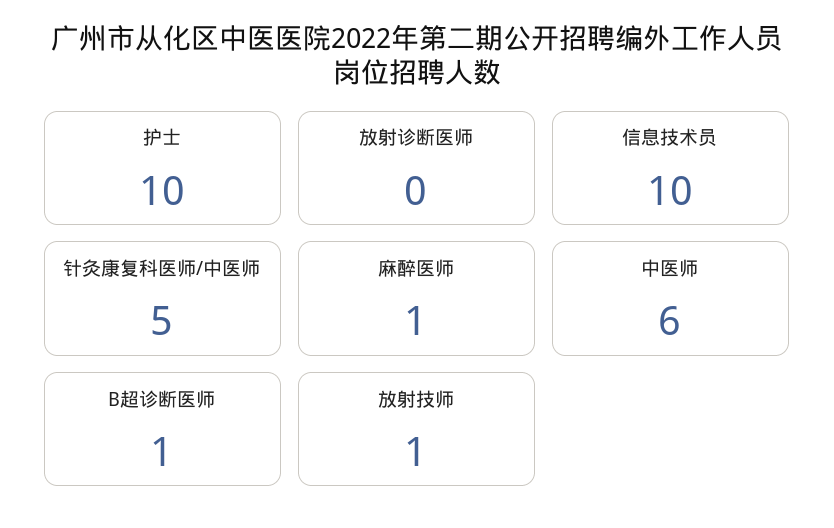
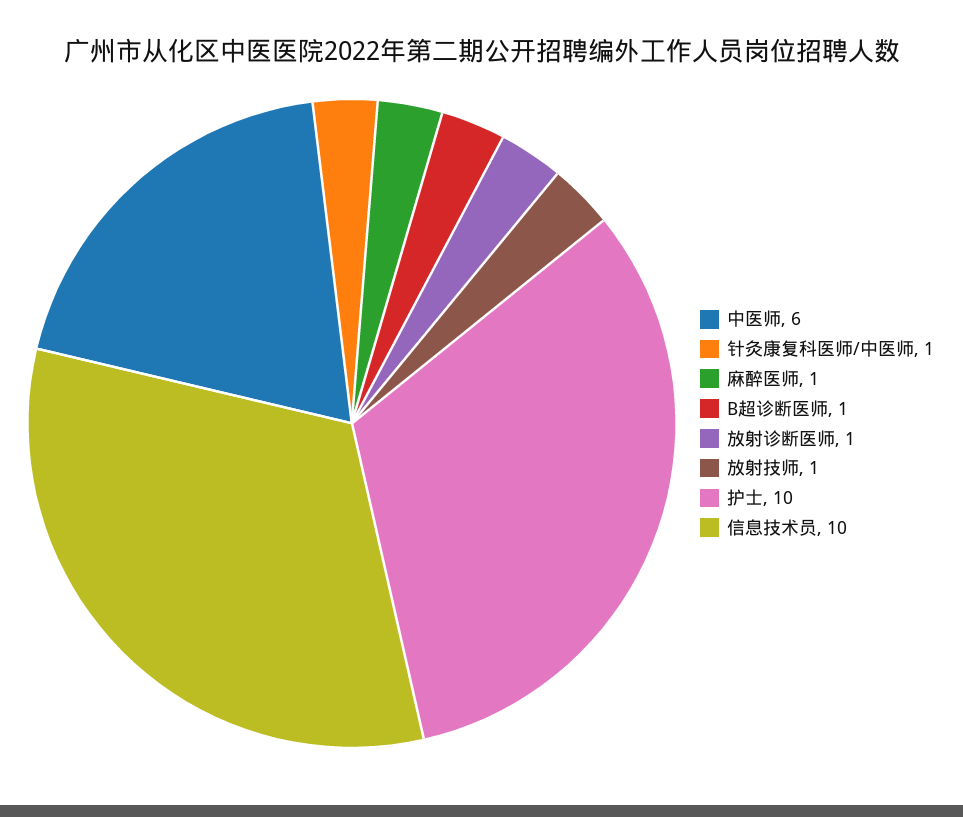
  {
    "护士": 10,
-   "放射诊断医师": 0,
+   "放射诊断医师": 1,
    "信息技术员": 10,
-   "针灸康复科医师/中医师": 5,
+   "针灸康复科医师/中医师": 1,
    "麻醉医师": 1,
    "中医师": 6,
    "B超诊断医师": 1,
    "放射技师": 1
  }

